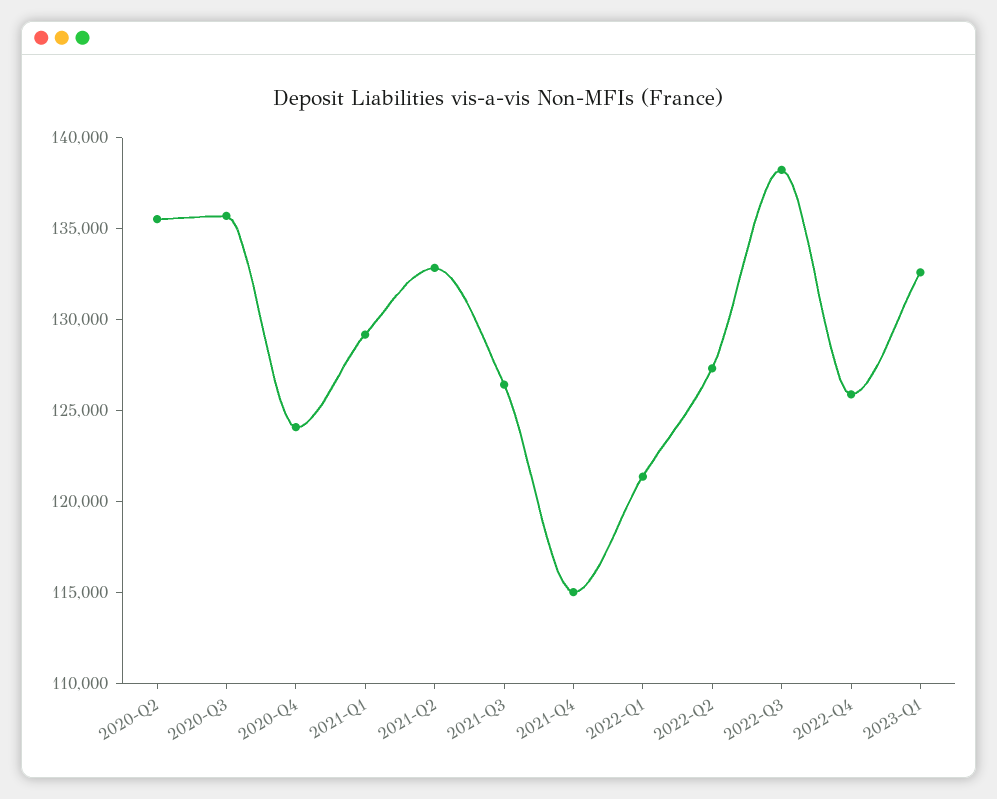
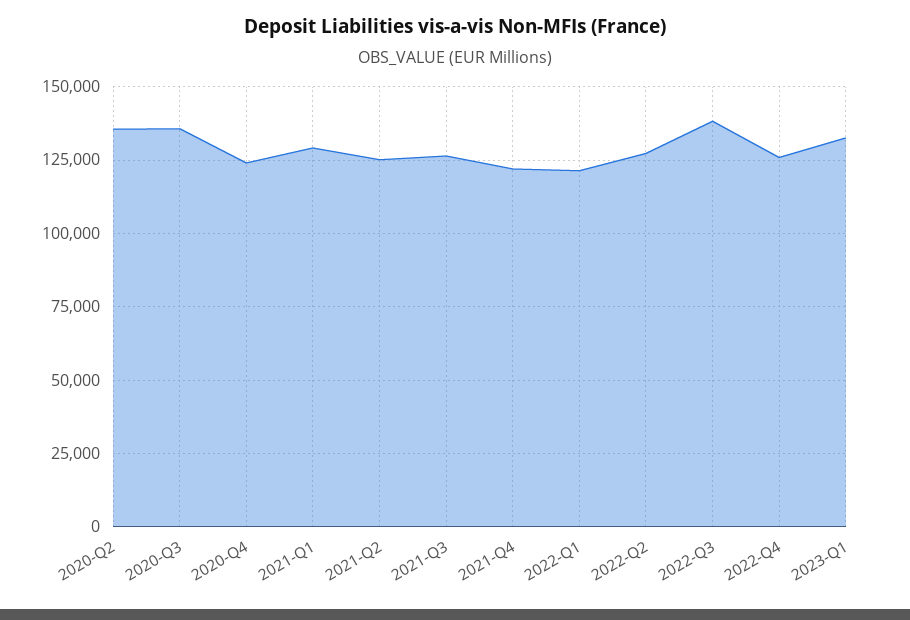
  {
    "2020-Q2": 136000,
    "2020-Q3": 136000,
    "2020-Q4": 124000,
    "2021-Q1": 129000,
-   "2021-Q2": 133000,
+   "2021-Q2": 125000,
    "2021-Q3": 126000,
-   "2021-Q4": 115000,
+   "2021-Q4": 122500,
    "2022-Q1": 121000,
    "2022-Q2": 127000,
    "2022-Q3": 138000,
    "2022-Q4": 126000,
    "2023-Q1": 133000
  }

